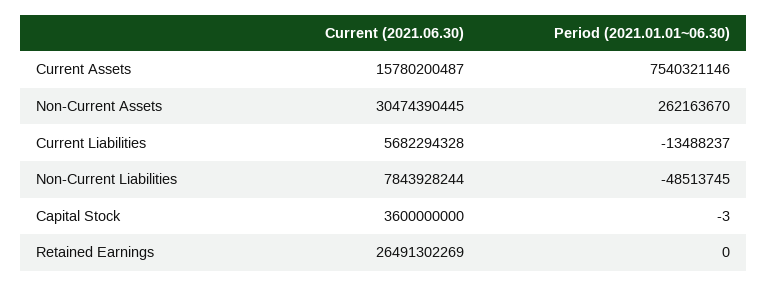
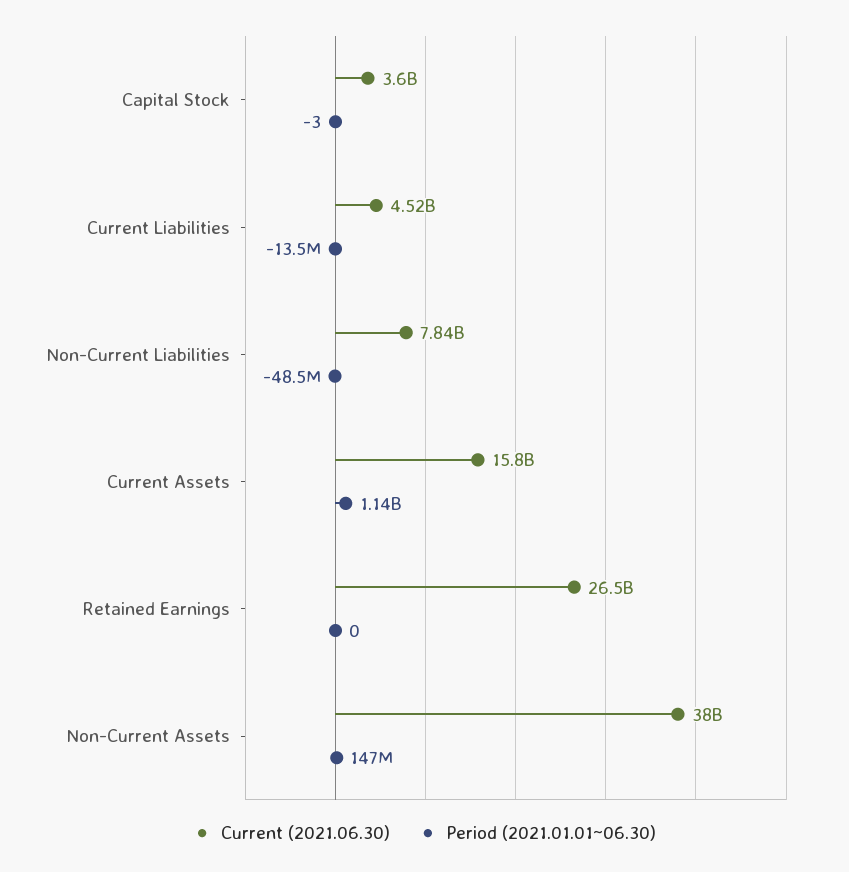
  {
    "Current (2021.06.30)": {
      "Current Assets": 15780200487,
-     "Non-Current Assets": 30474390445,
+     "Non-Current Assets": 38000000000,
-     "Current Liabilities": 5682294328,
+     "Current Liabilities": 4520000000,
      "Non-Current Liabilities": 7843928244,
      "Capital Stock": 3600000000,
      "Retained Earnings": 26491302269
    },
    "Period (2021.01.01~06.30)": {
-     "Current Assets": 7540321146,
+     "Current Assets": 1140000000,
-     "Non-Current Assets": 262163670,
+     "Non-Current Assets": 147000000,
      "Current Liabilities": -13488237,
      "Non-Current Liabilities": -48513745,
      "Capital Stock": -3,
      "Retained Earnings": 0
    }
  }

